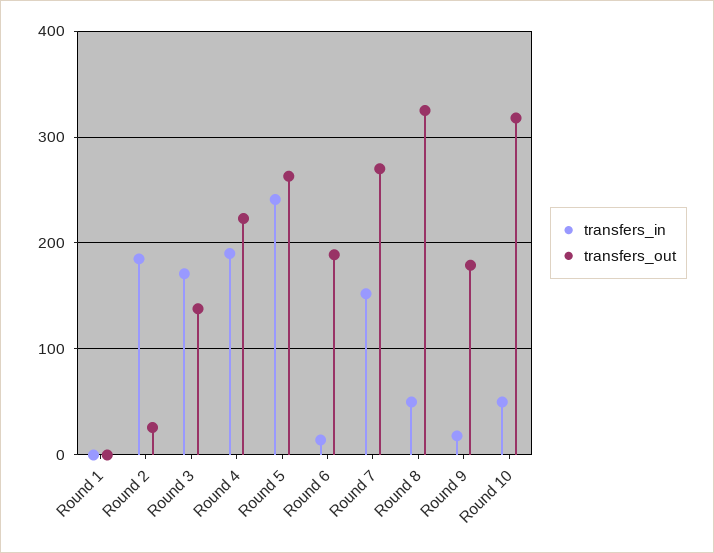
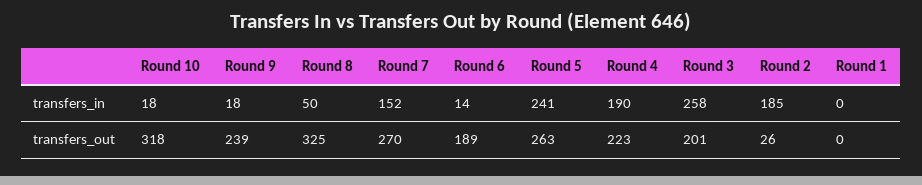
  {
    "transfers_in": {
      "Round 1": 0,
      "Round 2": 185,
-     "Round 3": 170,
+     "Round 3": 258,
      "Round 4": 190,
      "Round 5": 241,
      "Round 6": 14,
      "Round 7": 152,
      "Round 8": 50,
      "Round 9": 18,
-     "Round 10": 50
+     "Round 10": 18
    },
    "transfers_out": {
      "Round 1": 0,
      "Round 2": 26,
-     "Round 3": 140,
+     "Round 3": 201,
      "Round 4": 223,
      "Round 5": 263,
      "Round 6": 189,
      "Round 7": 270,
      "Round 8": 325,
-     "Round 9": 180,
+     "Round 9": 239,
      "Round 10": 318
    }
  }

